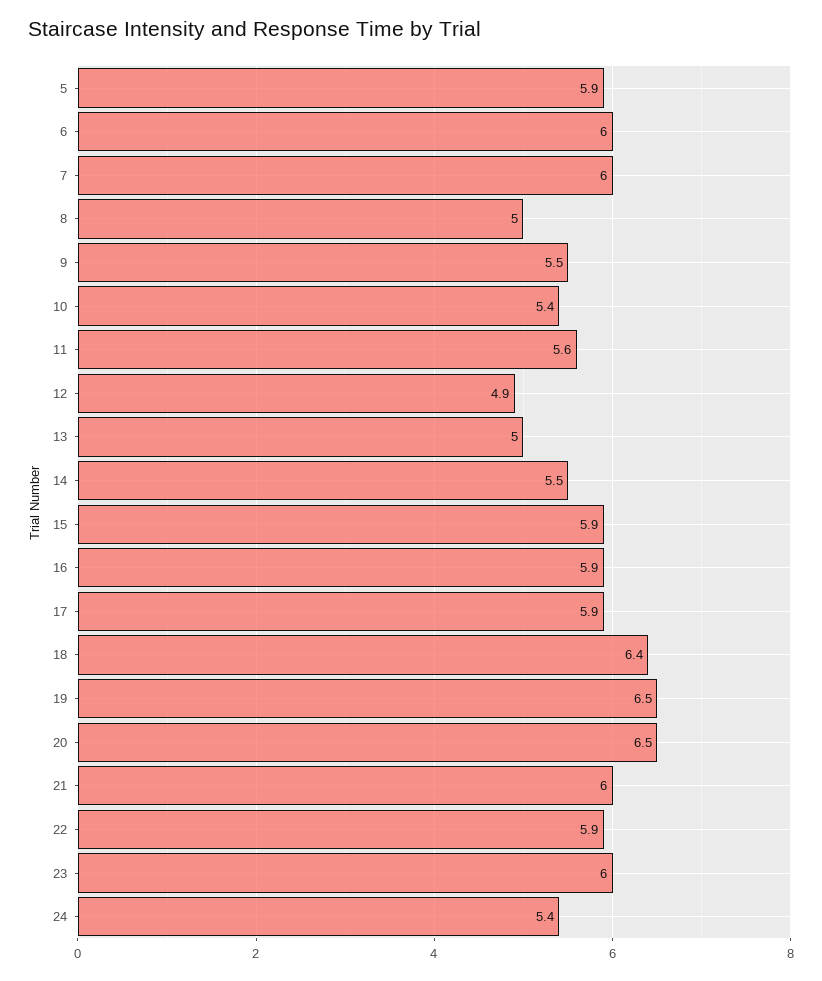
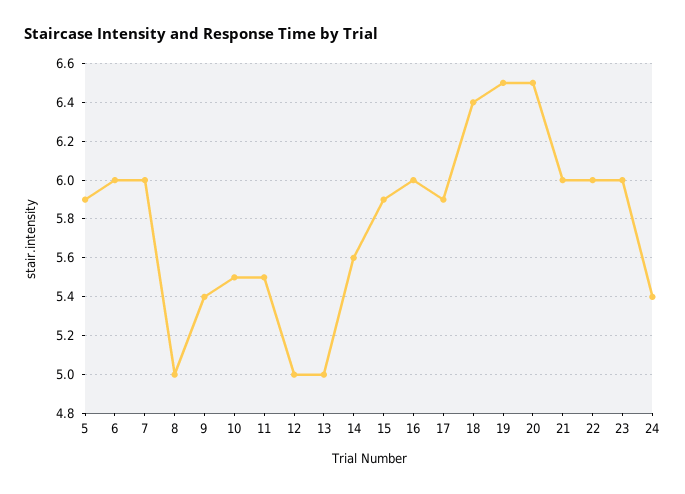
  {
    "5": 5.9,
    "6": 6,
    "7": 6,
    "8": 5,
-   "9": 5.5,
+   "9": 5.4,
-   "10": 5.4,
+   "10": 5.5,
-   "11": 5.6,
+   "11": 5.5,
-   "12": 4.9,
+   "12": 5,
    "13": 5,
-   "14": 5.5,
+   "14": 5.6,
    "15": 5.9,
-   "16": 5.9,
+   "16": 6,
    "17": 5.9,
    "18": 6.4,
    "19": 6.5,
    "20": 6.5,
    "21": 6,
-   "22": 5.9,
+   "22": 6,
    "23": 6,
    "24": 5.4
  }

